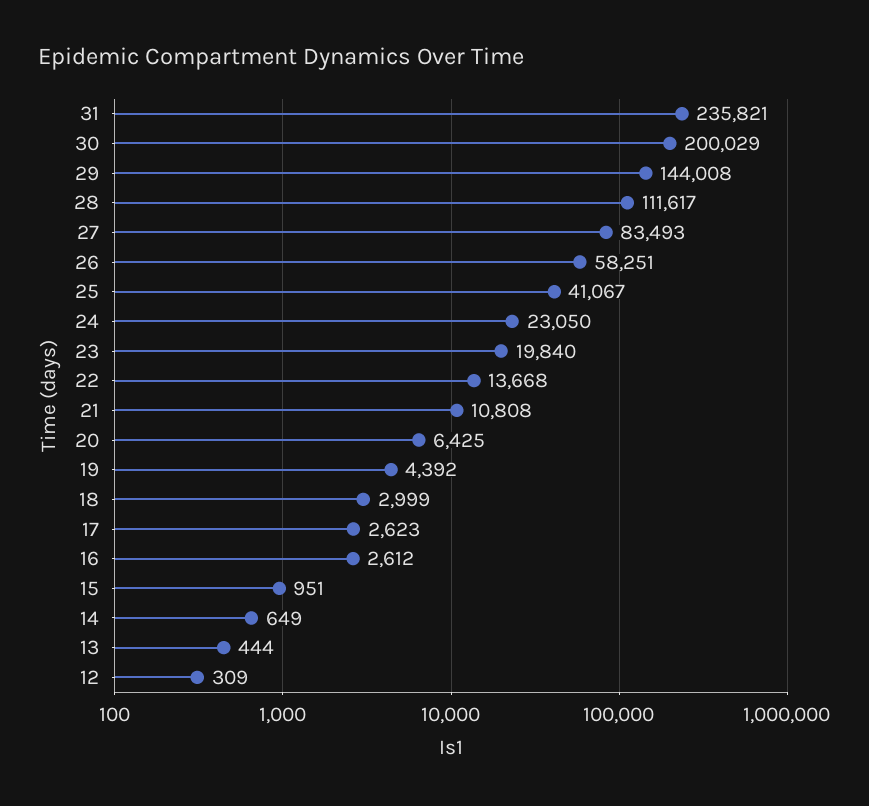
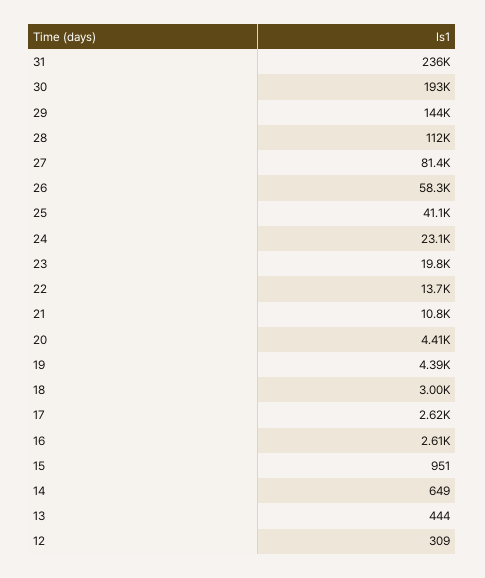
  {
    "31": 235821,
-   "30": 200029,
+   "30": 193000,
    "29": 144008,
    "28": 111617,
-   "27": 83493,
+   "27": 81400,
    "26": 58251,
    "25": 41067,
    "24": 23050,
    "23": 19840,
    "22": 13668,
    "21": 10808,
-   "20": 6425,
+   "20": 4410,
    "19": 4392,
    "18": 2999,
    "17": 2623,
    "16": 2612,
    "15": 951,
    "14": 649,
    "13": 444,
    "12": 309
  }

